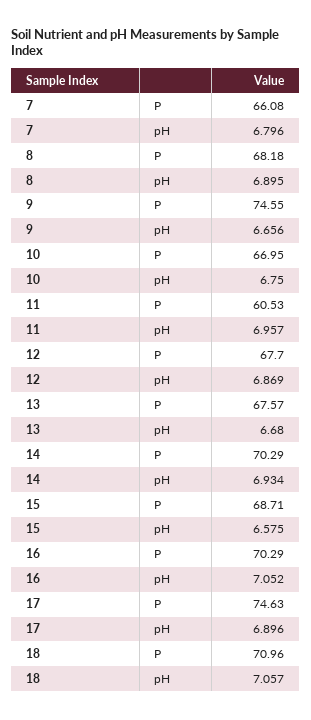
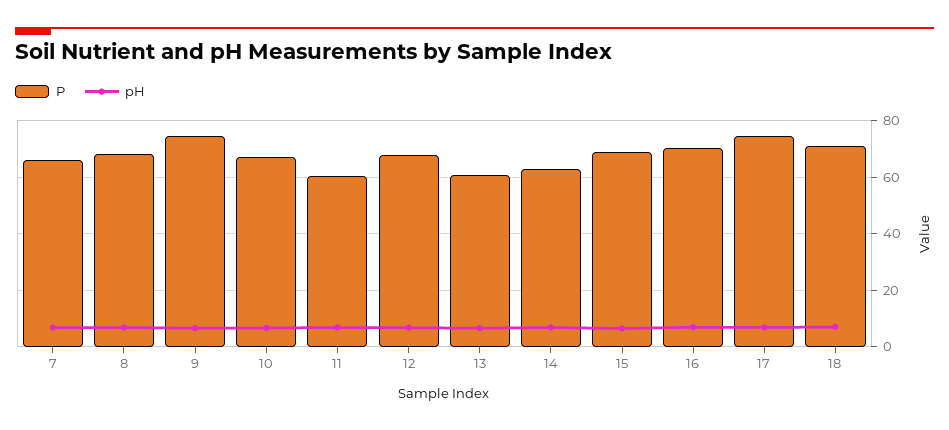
  {
    "P": {
      "7": 66.08,
      "8": 68.18,
      "9": 74.55,
      "10": 66.95,
      "11": 60.53,
      "12": 67.7,
-     "13": 67.57,
+     "13": 60,
-     "14": 70.29,
+     "14": 62.5,
      "15": 68.71,
      "16": 70.29,
      "17": 74.63,
      "18": 70.96
    },
    "pH": {
      "7": 6.796,
      "8": 6.895,
      "9": 6.656,
      "10": 6.75,
      "11": 6.957,
      "12": 6.869,
      "13": 6.68,
      "14": 6.934,
      "15": 6.575,
      "16": 7.052,
      "17": 6.896,
      "18": 7.057
    }
  }

